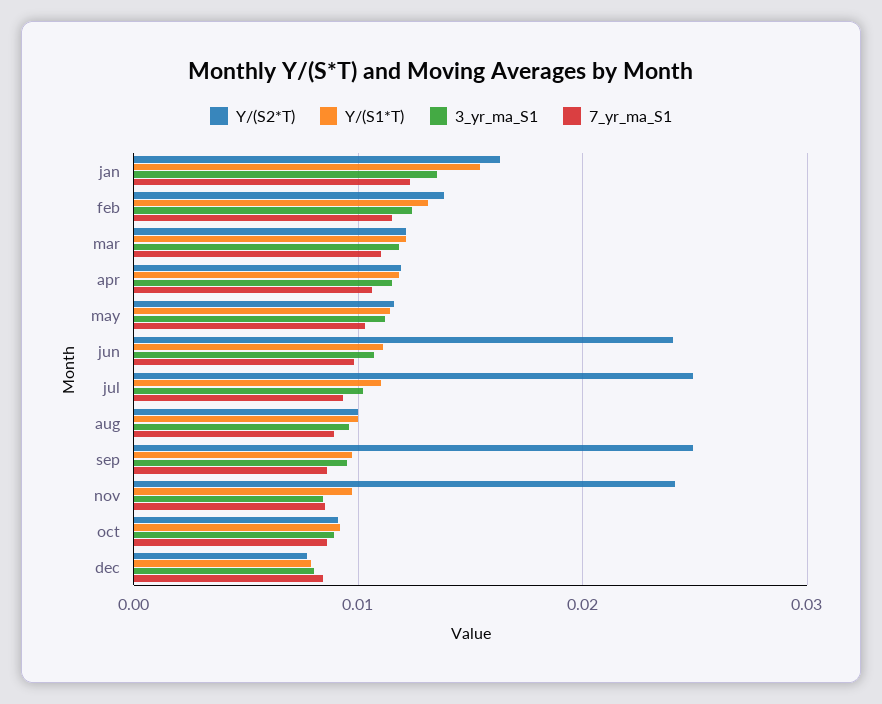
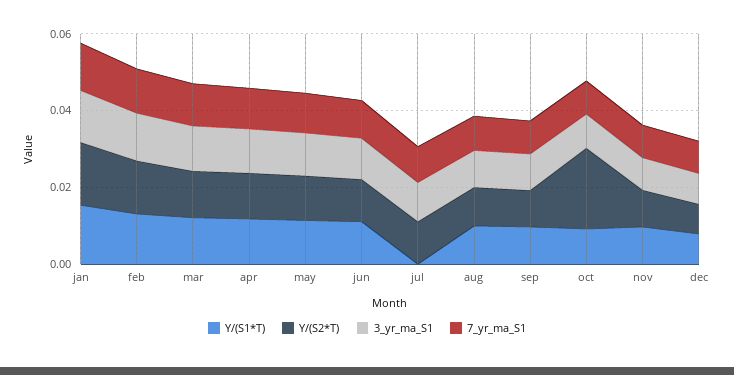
  {
    "Y/(S2*T)": {
      "jan": 0.016,
      "feb": 0.014,
      "mar": 0.012,
      "apr": 0.012,
      "may": 0.012,
-     "jun": 0.024,
+     "jun": 0.01,
-     "jul": 0.025,
+     "jul": 0.01,
      "aug": 0.01,
-     "sep": 0.025,
+     "sep": 0.01,
-     "nov": 0.024,
+     "nov": 0.01,
-     "oct": 0.009,
+     "oct": 0.02,
      "dec": 0.008
    },
    "Y/(S1*T)": {
      "jan": 0.015,
      "feb": 0.013,
      "mar": 0.012,
      "apr": 0.012,
      "may": 0.011,
      "jun": 0.011,
-     "jul": 0.011,
+     "jul": 0,
      "aug": 0.01,
      "sep": 0.01,
      "nov": 0.01,
      "oct": 0.009,
      "dec": 0.008
    },
    "3_yr_ma_S1": {
      "jan": 0.014,
      "feb": 0.012,
      "mar": 0.012,
      "apr": 0.012,
      "may": 0.011,
      "jun": 0.011,
      "jul": 0.01,
      "aug": 0.01,
      "sep": 0.01,
      "nov": 0.008,
      "oct": 0.009,
      "dec": 0.008
    },
    "7_yr_ma_S1": {
      "jan": 0.012,
      "feb": 0.012,
      "mar": 0.011,
      "apr": 0.011,
      "may": 0.01,
      "jun": 0.01,
      "jul": 0.009,
      "aug": 0.009,
      "sep": 0.009,
      "nov": 0.009,
      "oct": 0.009,
      "dec": 0.008
    }
  }

